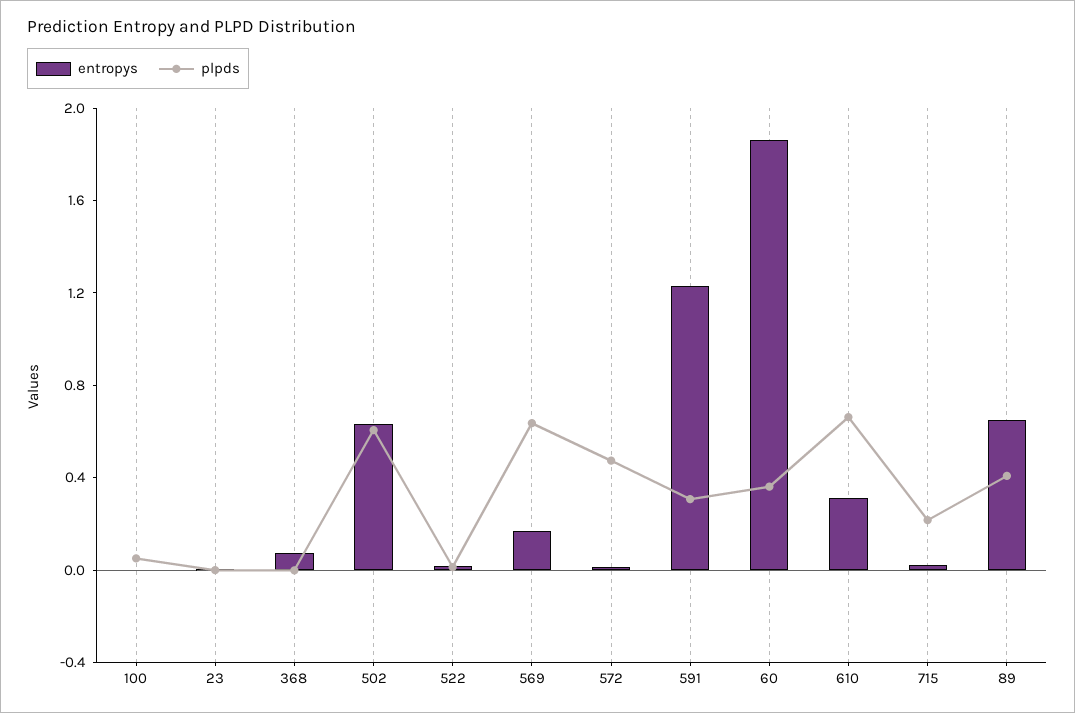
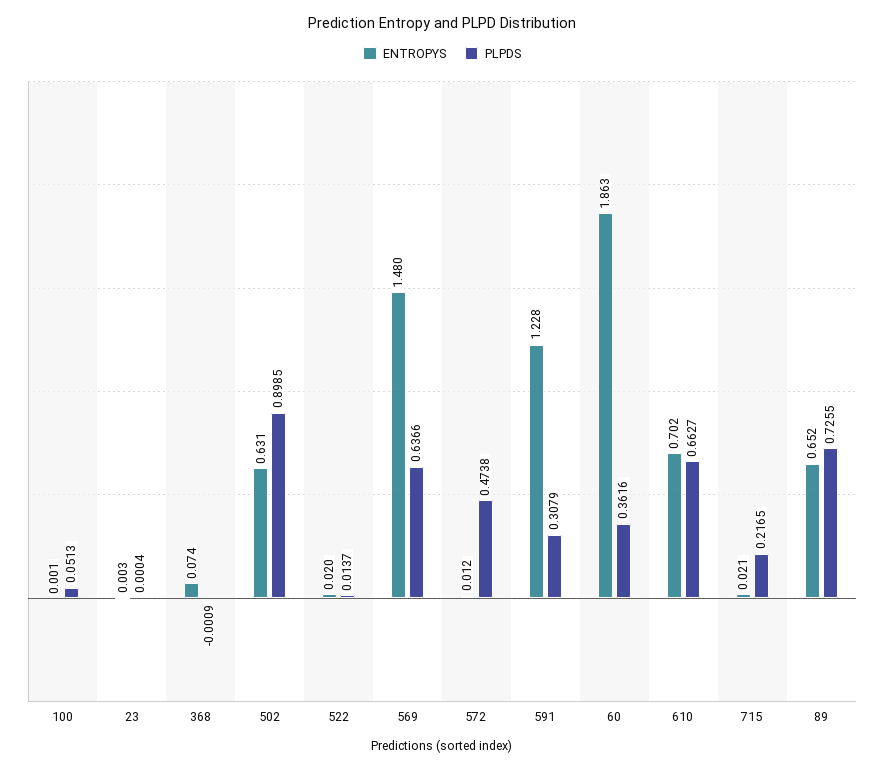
  {
    "entropys": {
      "100": 0.001,
      "23": 0.003,
      "368": 0.074,
      "502": 0.631,
      "522": 0.02,
-     "569": 0.2,
+     "569": 1.48,
      "572": 0.012,
      "591": 1.228,
      "60": 1.863,
-     "610": 0.3,
+     "610": 0.702,
      "715": 0.021,
      "89": 0.652
    },
    "plpds": {
      "100": 0.0513,
      "23": 0.0004,
      "368": -0.0009,
-     "502": 0.6,
+     "502": 0.8985,
      "522": 0.0137,
      "569": 0.6366,
      "572": 0.4738,
      "591": 0.3079,
      "60": 0.3616,
      "610": 0.6627,
      "715": 0.2165,
-     "89": 0.4
+     "89": 0.7255
    }
  }

